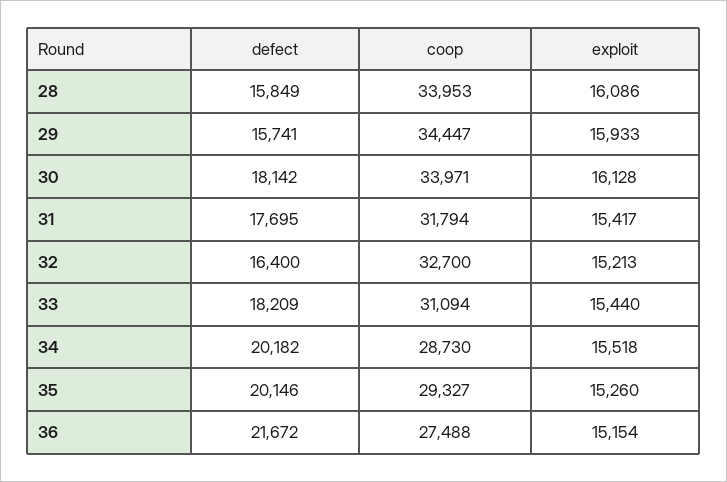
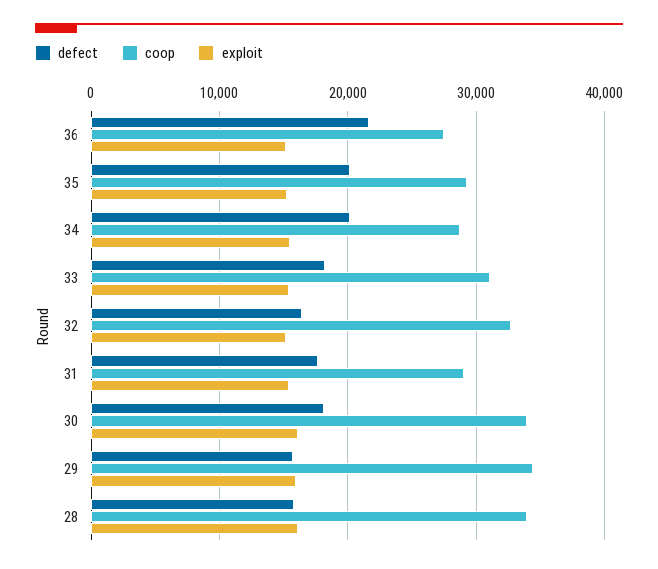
  {
    "defect": {
      "28": 15849,
      "29": 15741,
      "30": 18142,
      "31": 17695,
      "32": 16400,
      "33": 18209,
      "34": 20182,
      "35": 20146,
      "36": 21672
    },
    "coop": {
      "28": 33953,
      "29": 34447,
      "30": 33971,
-     "31": 31794,
+     "31": 29000,
      "32": 32700,
      "33": 31094,
      "34": 28730,
      "35": 29327,
      "36": 27488
    },
    "exploit": {
      "28": 16086,
      "29": 15933,
      "30": 16128,
      "31": 15417,
      "32": 15213,
      "33": 15440,
      "34": 15518,
      "35": 15260,
      "36": 15154
    }
  }

